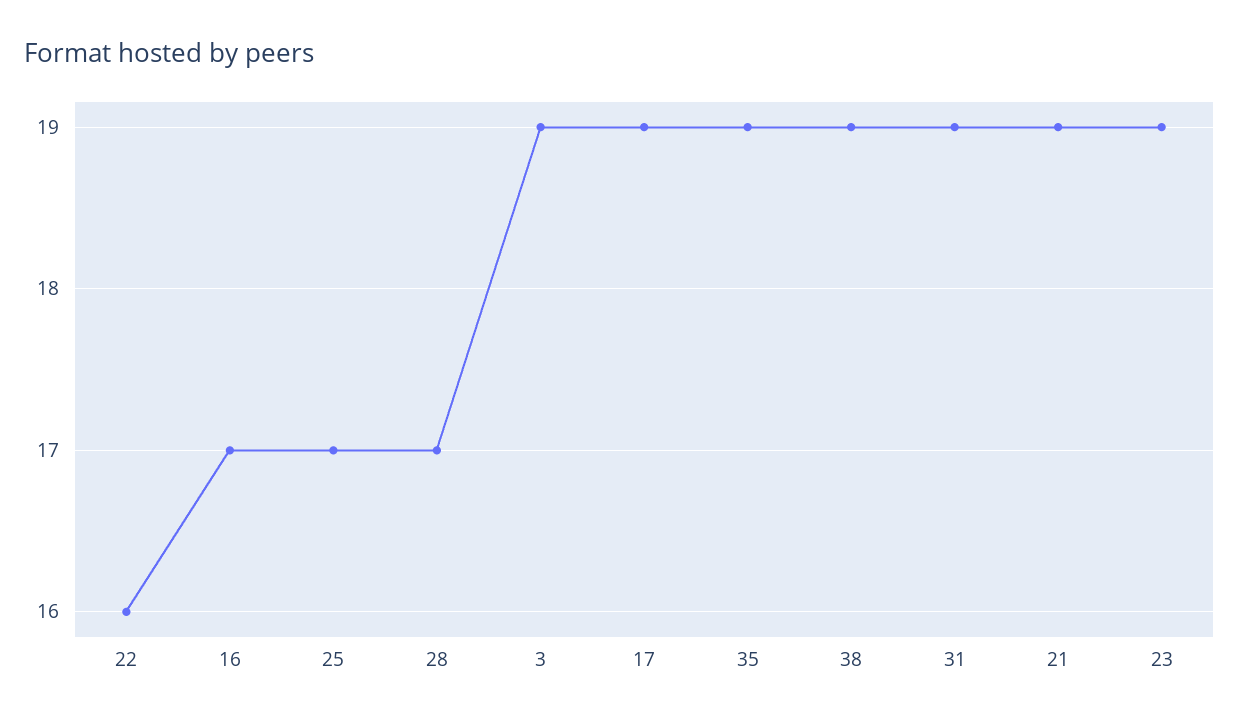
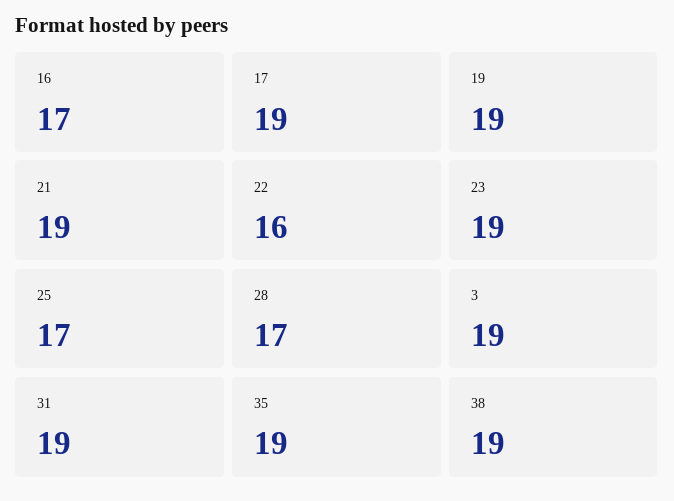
  {
    "22": 16,
    "16": 17,
    "25": 17,
    "28": 17,
    "3": 19,
    "17": 19,
    "35": 19,
    "38": 19,
    "31": 19,
    "21": 19,
-   "23": 19
+   "23": 19,
+   "19": 19
  }

